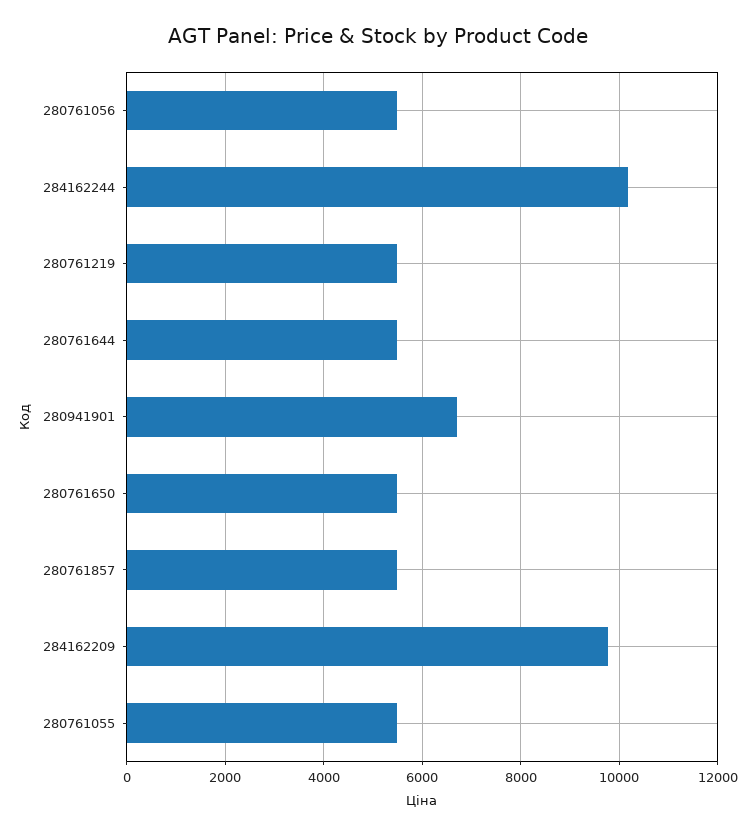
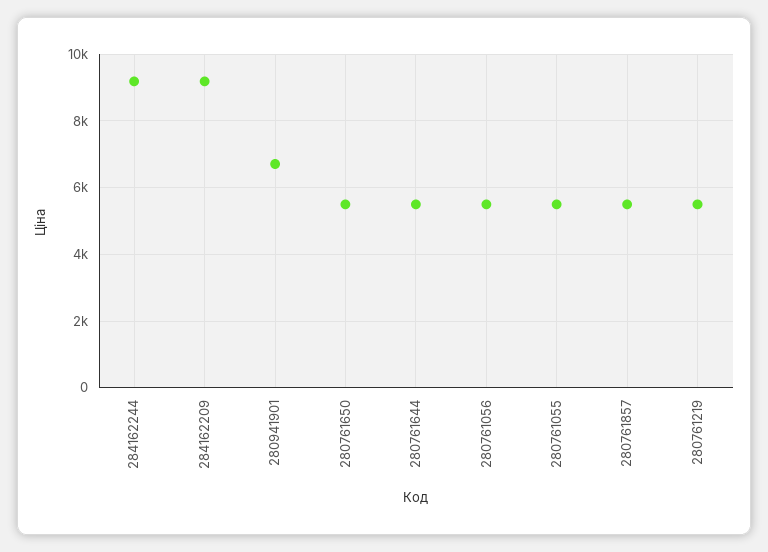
  {
    "280761056": 5400,
-   "284162244": 10200,
+   "284162244": 9200,
    "280761219": 5400,
    "280761644": 5400,
    "280941901": 6800,
    "280761650": 5400,
    "280761857": 5400,
-   "284162209": 9800,
+   "284162209": 9200,
    "280761055": 5400
  }

